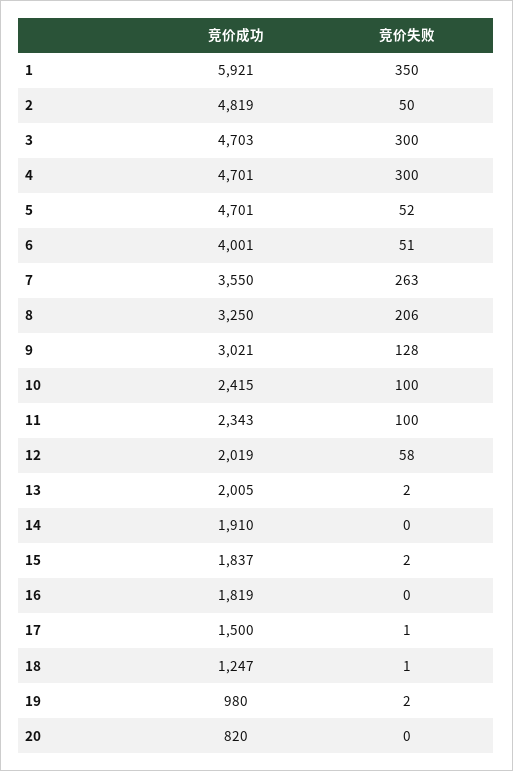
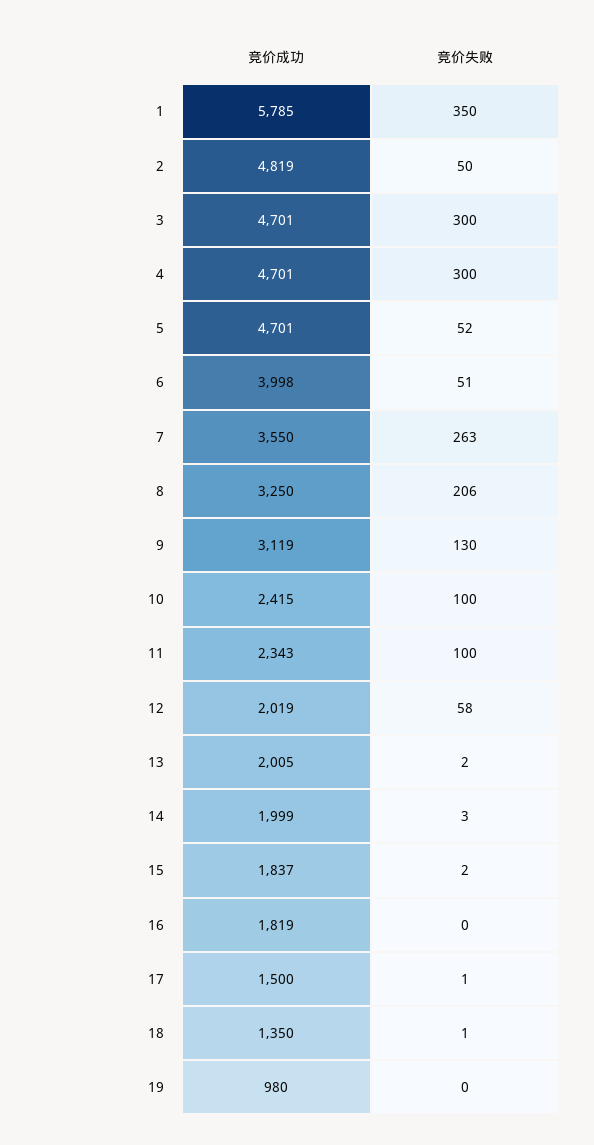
  {
    "竞价成功": {
-     "1": 5921,
+     "1": 5785,
      "2": 4819,
-     "3": 4703,
+     "3": 4701,
      "4": 4701,
      "5": 4701,
-     "6": 4001,
+     "6": 3998,
      "7": 3550,
      "8": 3250,
-     "9": 3021,
+     "9": 3119,
      "10": 2415,
      "11": 2343,
      "12": 2019,
      "13": 2005,
-     "14": 1910,
+     "14": 1999,
      "15": 1837,
      "16": 1819,
      "17": 1500,
-     "18": 1247,
+     "18": 1350,
-     "19": 980,
+     "19": 980
-     "20": 820
    },
    "竞价失败": {
      "1": 350,
      "2": 50,
      "3": 300,
      "4": 300,
      "5": 52,
      "6": 51,
      "7": 263,
      "8": 206,
-     "9": 128,
+     "9": 130,
      "10": 100,
      "11": 100,
      "12": 58,
      "13": 2,
-     "14": 0,
+     "14": 3,
      "15": 2,
      "16": 0,
      "17": 1,
      "18": 1,
-     "19": 2,
+     "19": 0
-     "20": 0
    }
  }

